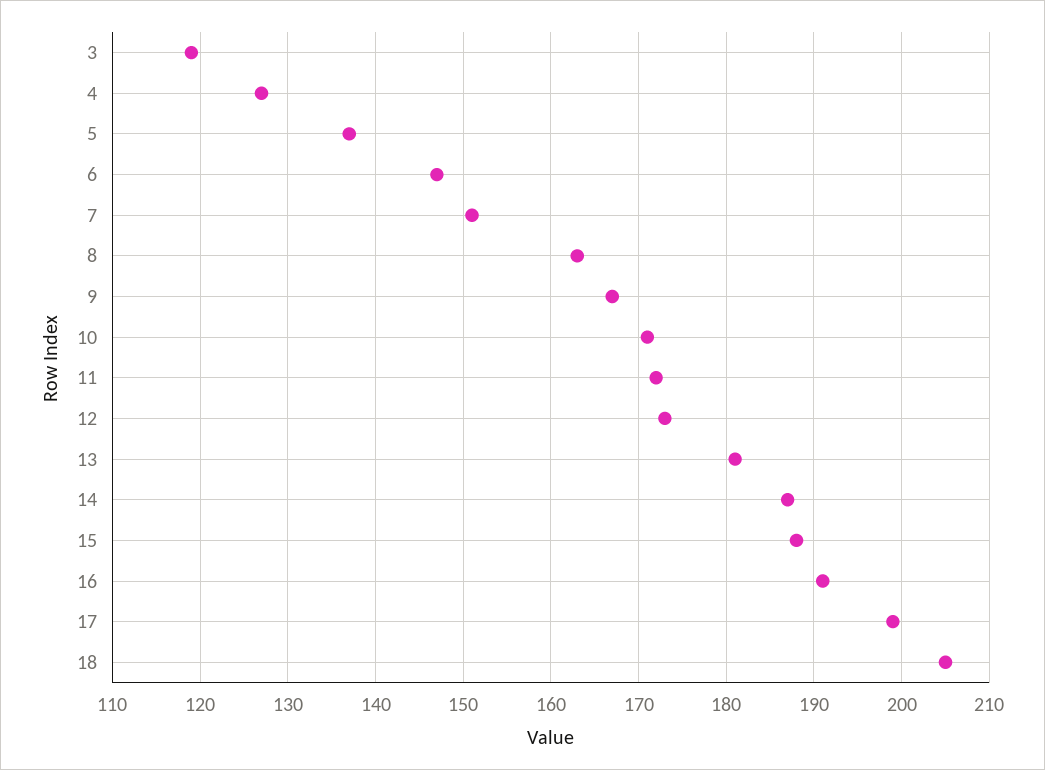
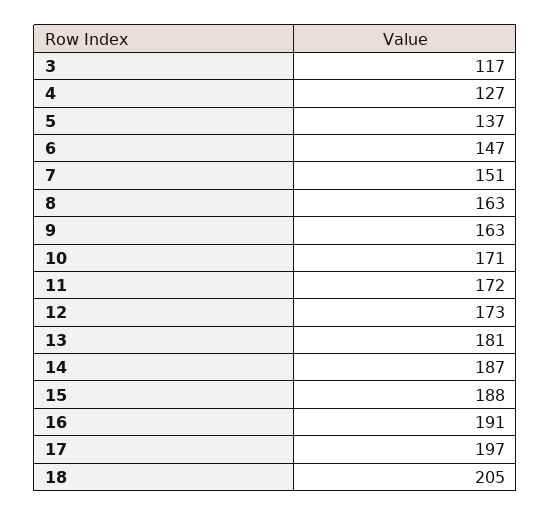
  {
-   "3": 119,
+   "3": 117,
    "4": 127,
    "5": 137,
    "6": 147,
    "7": 151,
    "8": 163,
-   "9": 167,
+   "9": 163,
    "10": 171,
    "11": 172,
    "12": 173,
    "13": 181,
    "14": 187,
    "15": 188,
    "16": 191,
-   "17": 199,
+   "17": 197,
    "18": 205
  }

